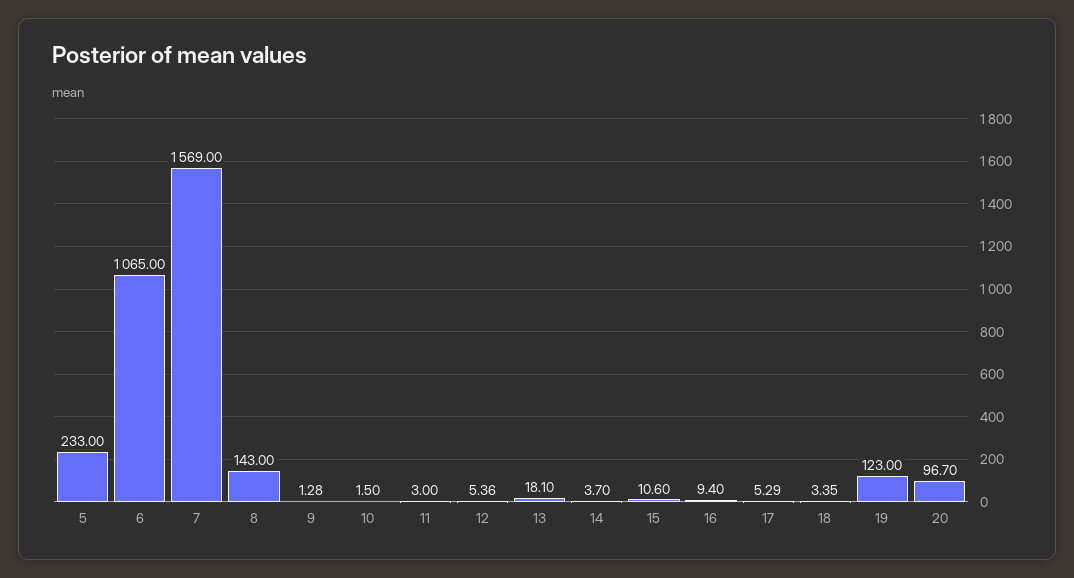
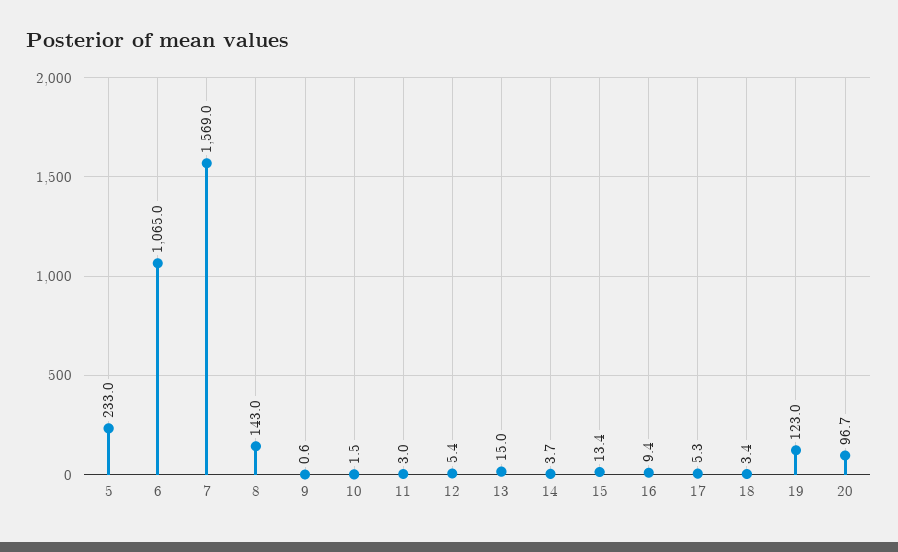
  {
    "5": 233,
    "6": 1065,
    "7": 1569,
    "8": 143,
-   "9": 1.28,
+   "9": 0.6,
    "10": 1.5,
    "11": 3,
    "12": 5.36,
-   "13": 18.1,
+   "13": 15,
    "14": 3.7,
-   "15": 10.6,
+   "15": 13.4,
    "16": 9.4,
    "17": 5.29,
    "18": 3.35,
    "19": 123,
    "20": 96.7
  }

